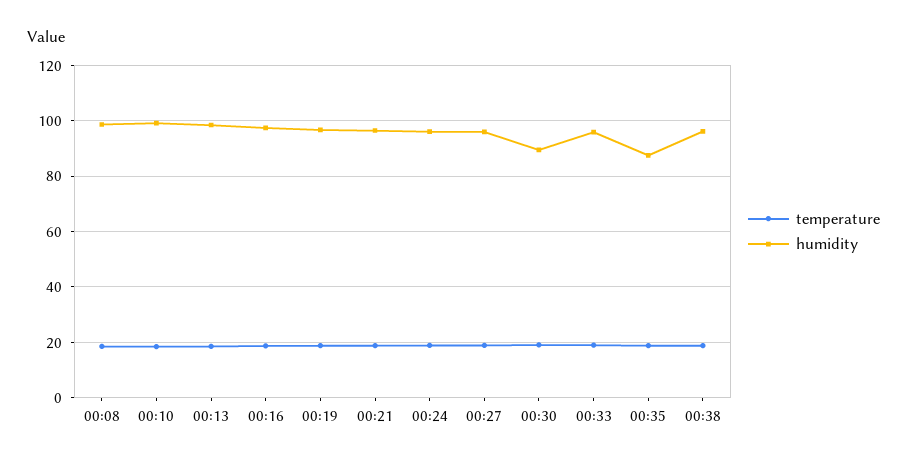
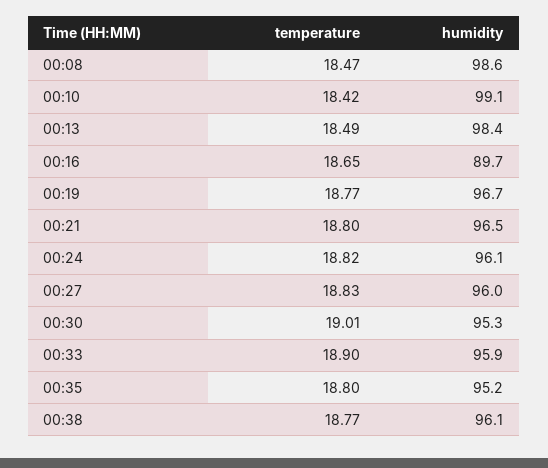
  {
    "temperature": {
      "00:08": 18.47,
      "00:10": 18.42,
      "00:13": 18.49,
      "00:16": 18.65,
      "00:19": 18.77,
      "00:21": 18.8,
      "00:24": 18.82,
      "00:27": 18.83,
      "00:30": 19.01,
      "00:33": 18.9,
      "00:35": 18.8,
      "00:38": 18.77
    },
    "humidity": {
      "00:08": 98.6,
      "00:10": 99.1,
      "00:13": 98.4,
-     "00:16": 97.5,
+     "00:16": 89.7,
      "00:19": 96.7,
      "00:21": 96.5,
      "00:24": 96.1,
      "00:27": 96,
-     "00:30": 90,
+     "00:30": 95.3,
      "00:33": 95.9,
-     "00:35": 87.5,
+     "00:35": 95.2,
      "00:38": 96.1
    }
  }

